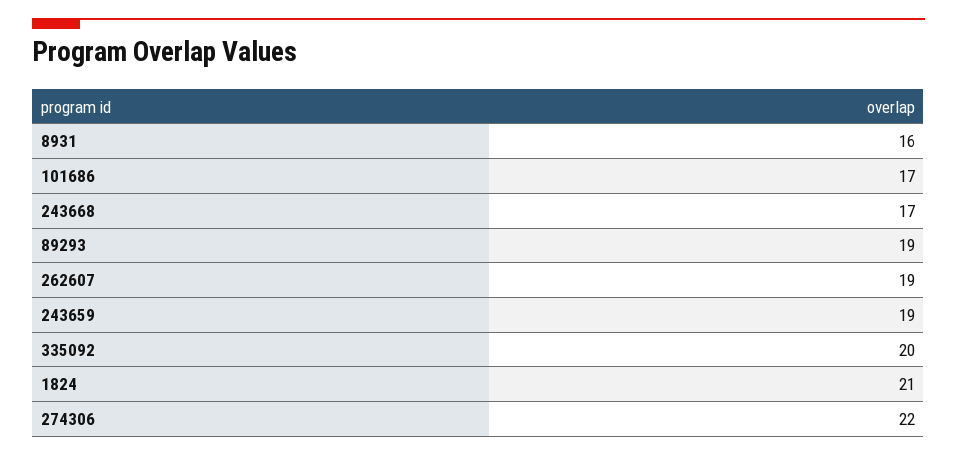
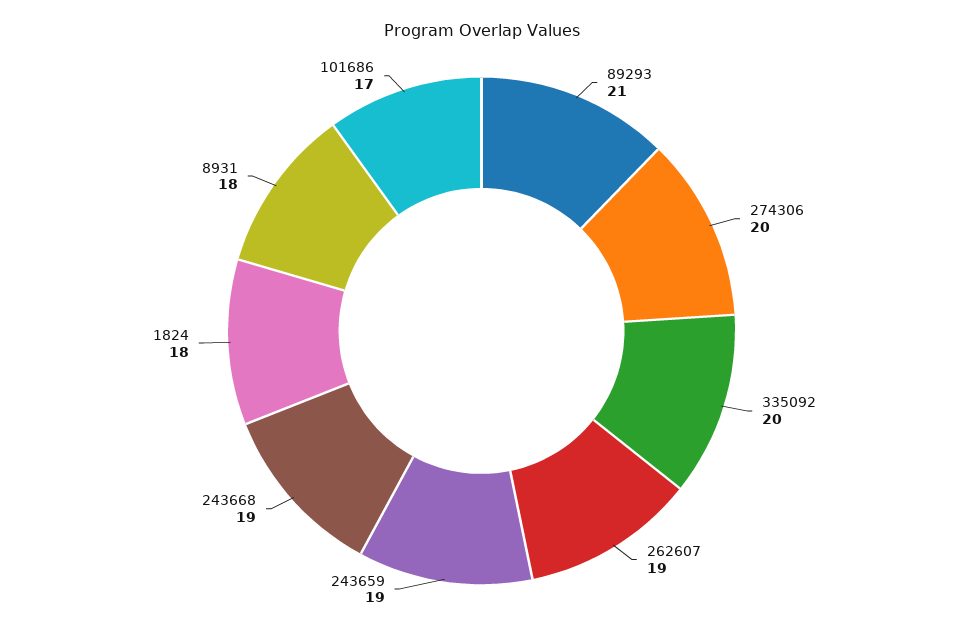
  {
-   "8931": 16,
+   "8931": 18,
    "101686": 17,
-   "243668": 17,
+   "243668": 19,
-   "89293": 19,
+   "89293": 21,
    "262607": 19,
    "243659": 19,
    "335092": 20,
-   "1824": 21,
+   "1824": 18,
-   "274306": 22
+   "274306": 20
  }

